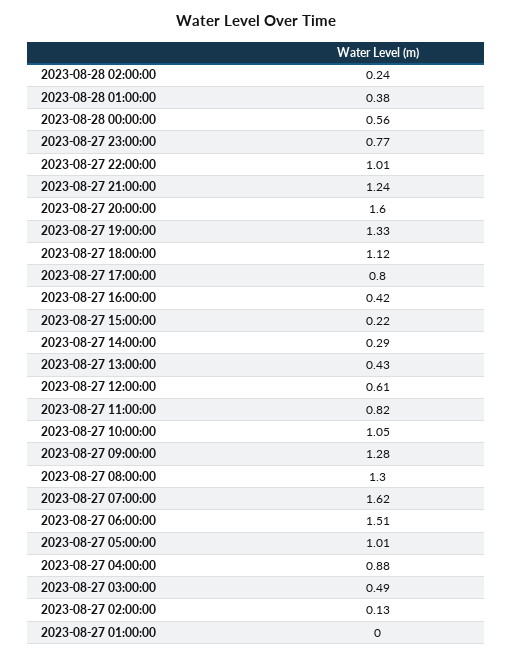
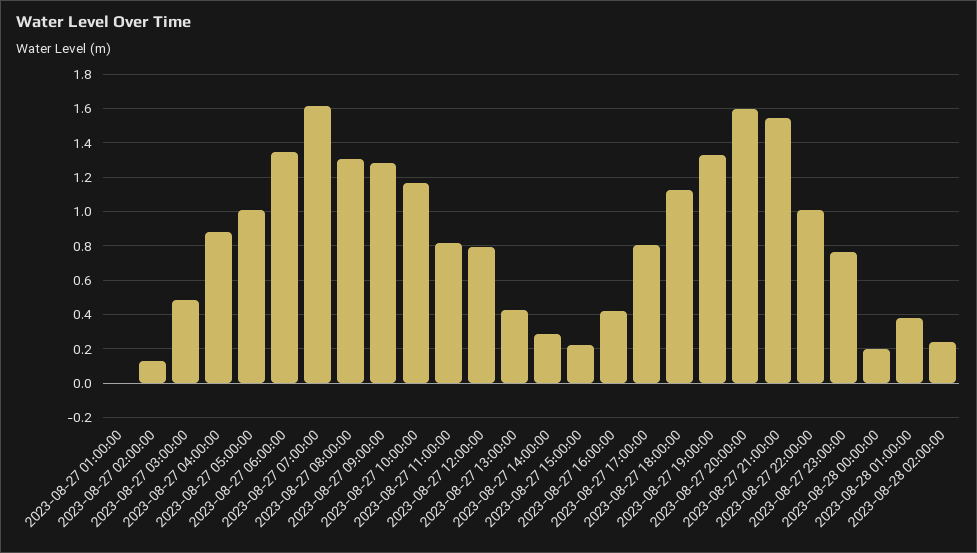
  {
    "2023-08-28 02:00:00": 0.24,
    "2023-08-28 01:00:00": 0.38,
-   "2023-08-28 00:00:00": 0.56,
+   "2023-08-28 00:00:00": 0.2,
    "2023-08-27 23:00:00": 0.77,
    "2023-08-27 22:00:00": 1.01,
-   "2023-08-27 21:00:00": 1.24,
+   "2023-08-27 21:00:00": 1.55,
    "2023-08-27 20:00:00": 1.6,
    "2023-08-27 19:00:00": 1.33,
    "2023-08-27 18:00:00": 1.12,
    "2023-08-27 17:00:00": 0.8,
    "2023-08-27 16:00:00": 0.42,
    "2023-08-27 15:00:00": 0.22,
    "2023-08-27 14:00:00": 0.29,
    "2023-08-27 13:00:00": 0.43,
-   "2023-08-27 12:00:00": 0.61,
+   "2023-08-27 12:00:00": 0.8,
    "2023-08-27 11:00:00": 0.82,
-   "2023-08-27 10:00:00": 1.05,
+   "2023-08-27 10:00:00": 1.15,
    "2023-08-27 09:00:00": 1.28,
    "2023-08-27 08:00:00": 1.3,
    "2023-08-27 07:00:00": 1.62,
-   "2023-08-27 06:00:00": 1.51,
+   "2023-08-27 06:00:00": 1.35,
    "2023-08-27 05:00:00": 1.01,
    "2023-08-27 04:00:00": 0.88,
    "2023-08-27 03:00:00": 0.49,
    "2023-08-27 02:00:00": 0.13,
    "2023-08-27 01:00:00": 0
  }

